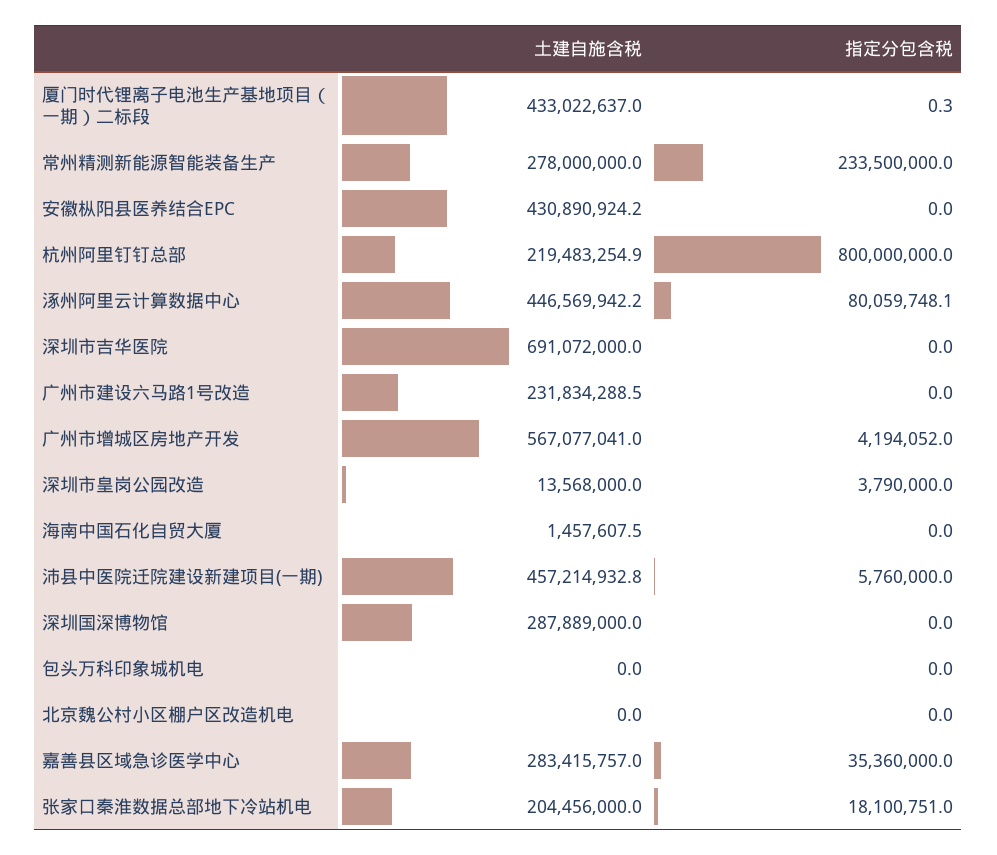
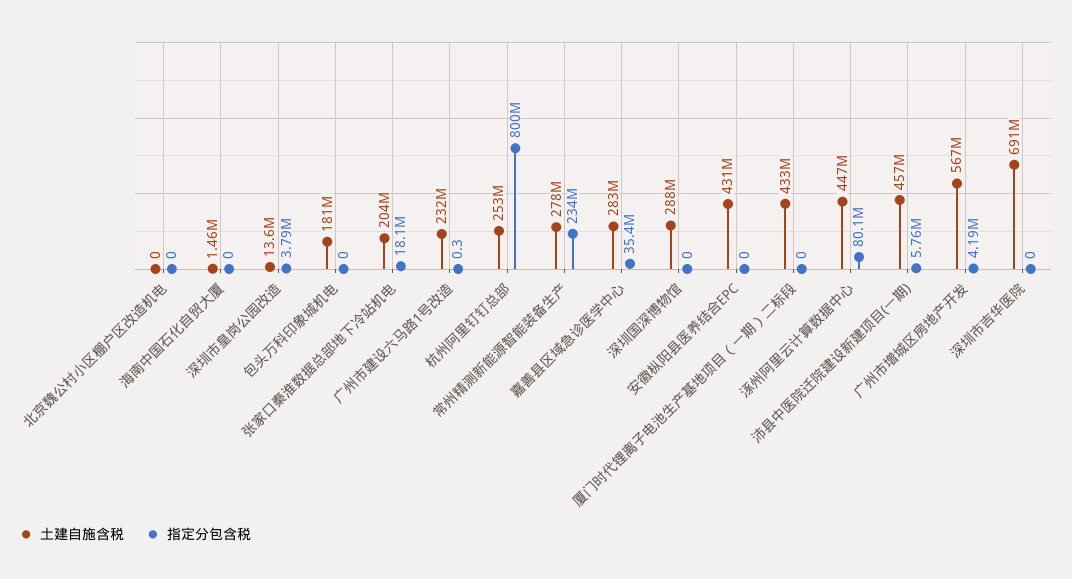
  {
    "土建自施含税": {
      "厦门时代锂离子电池生产基地项目（一期）二标段": 433022637,
      "常州精测新能源智能装备生产": 278000000,
      "安徽枞阳县医养结合EPC": 430890924.2,
-     "杭州阿里钉钉总部": 219483254.9,
+     "杭州阿里钉钉总部": 253000000,
      "涿州阿里云计算数据中心": 446569942.2,
      "深圳市吉华医院": 691072000,
      "广州市建设六马路1号改造": 231834288.5,
      "广州市增城区房地产开发": 567077041,
      "深圳市皇岗公园改造": 13568000,
      "海南中国石化自贸大厦": 1457607.5,
      "沛县中医院迁院建设新建项目(一期)": 457214932.8,
      "深圳国深博物馆": 287889000,
-     "包头万科印象城机电": 0,
+     "包头万科印象城机电": 181000000,
      "北京魏公村小区棚户区改造机电": 0,
      "嘉善县区域急诊医学中心": 283415757,
      "张家口秦淮数据总部地下冷站机电": 204456000
    },
    "指定分包含税": {
-     "厦门时代锂离子电池生产基地项目（一期）二标段": 0.3,
+     "厦门时代锂离子电池生产基地项目（一期）二标段": 0,
      "常州精测新能源智能装备生产": 233500000,
      "安徽枞阳县医养结合EPC": 0,
      "杭州阿里钉钉总部": 800000000,
      "涿州阿里云计算数据中心": 80059748.1,
      "深圳市吉华医院": 0,
-     "广州市建设六马路1号改造": 0,
+     "广州市建设六马路1号改造": 0.3,
      "广州市增城区房地产开发": 4194052,
      "深圳市皇岗公园改造": 3790000,
      "海南中国石化自贸大厦": 0,
      "沛县中医院迁院建设新建项目(一期)": 5760000,
      "深圳国深博物馆": 0,
      "包头万科印象城机电": 0,
      "北京魏公村小区棚户区改造机电": 0,
      "嘉善县区域急诊医学中心": 35360000,
      "张家口秦淮数据总部地下冷站机电": 18100751
    }
  }

